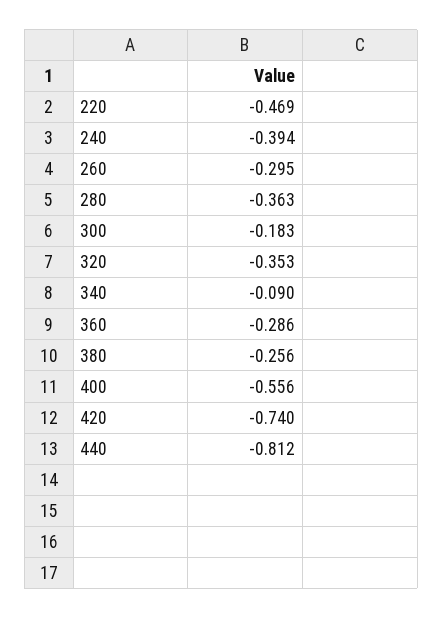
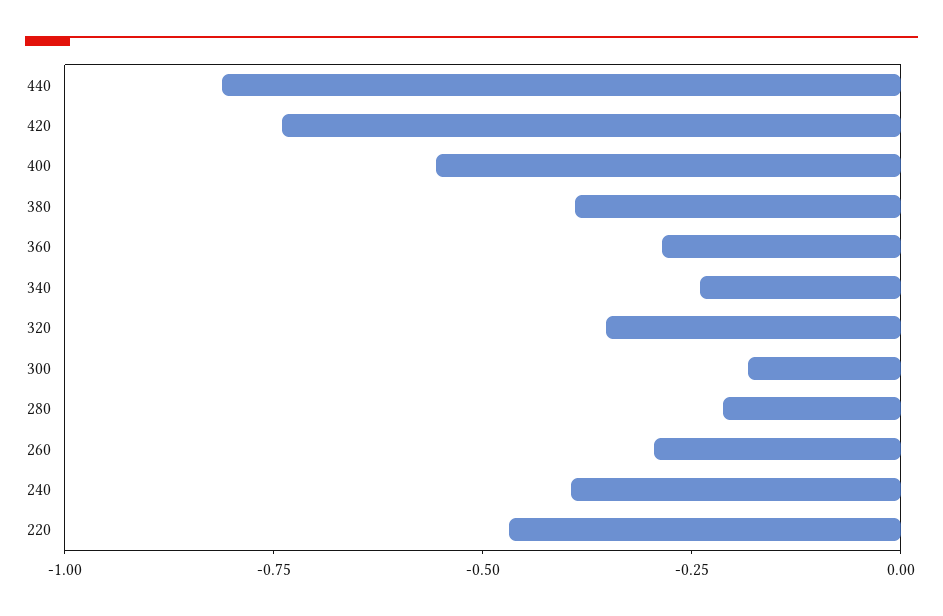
  {
    "220": -0.469,
    "240": -0.394,
    "260": -0.295,
-   "280": -0.363,
+   "280": -0.2,
    "300": -0.183,
    "320": -0.353,
-   "340": -0.09,
+   "340": -0.25,
    "360": -0.286,
-   "380": -0.256,
+   "380": -0.4,
    "400": -0.556,
    "420": -0.74,
    "440": -0.812
  }

